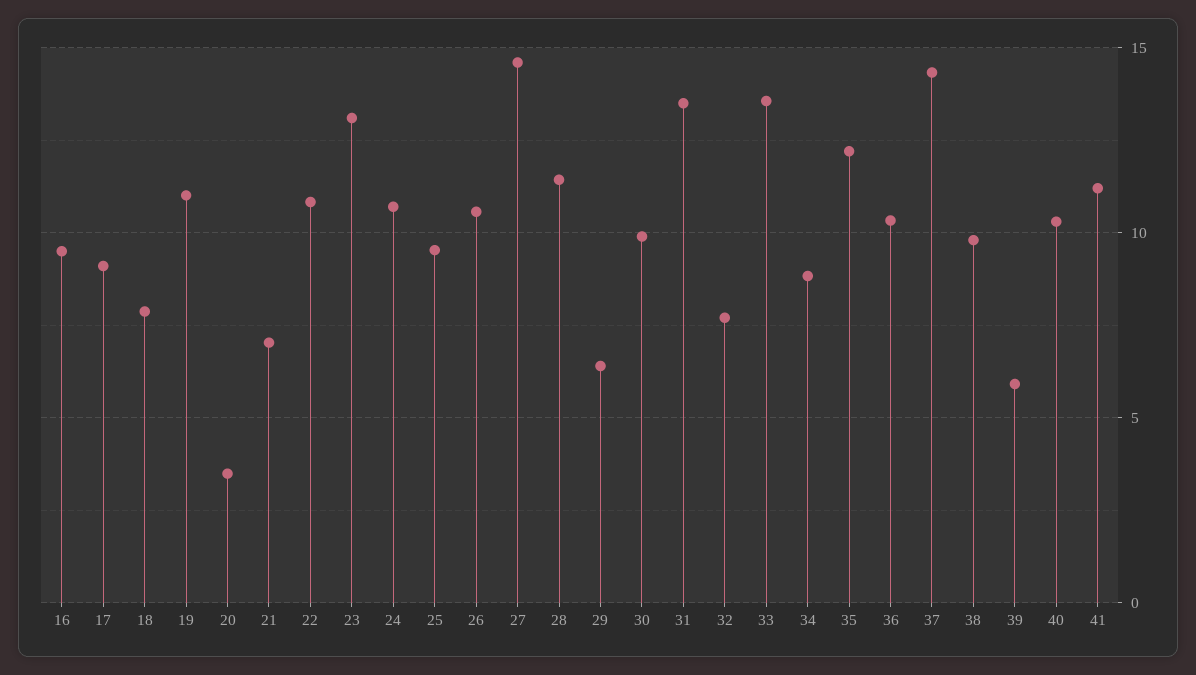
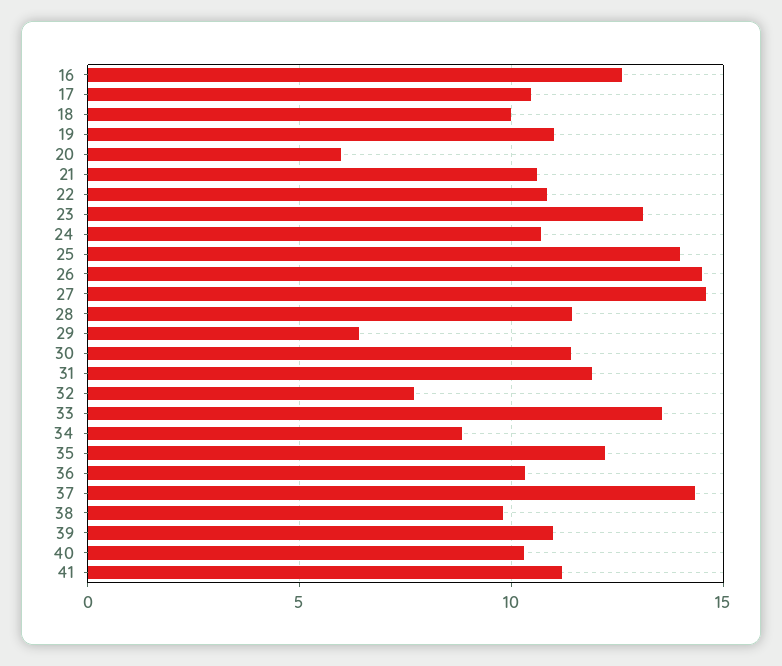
  {
-   "16": 9.5,
+   "16": 12.5,
-   "17": 9,
+   "17": 10.5,
-   "18": 8,
+   "18": 10,
    "19": 11,
-   "20": 3.5,
+   "20": 6,
-   "21": 7,
+   "21": 10.5,
    "22": 11,
    "23": 13,
    "24": 10.5,
-   "25": 9.5,
+   "25": 14,
-   "26": 10.5,
+   "26": 14.5,
    "27": 14.5,
    "28": 11.5,
    "29": 6.5,
-   "30": 10,
+   "30": 11.5,
-   "31": 13.5,
+   "31": 12,
    "32": 7.5,
    "33": 13.5,
    "34": 9,
    "35": 12,
    "36": 10.5,
    "37": 14.5,
    "38": 10,
-   "39": 6,
+   "39": 11,
    "40": 10.5,
    "41": 11
  }

